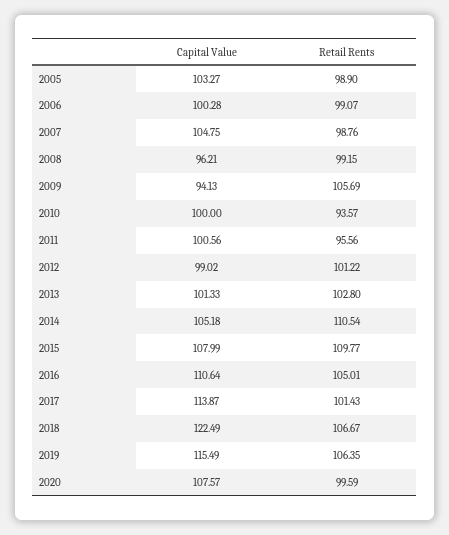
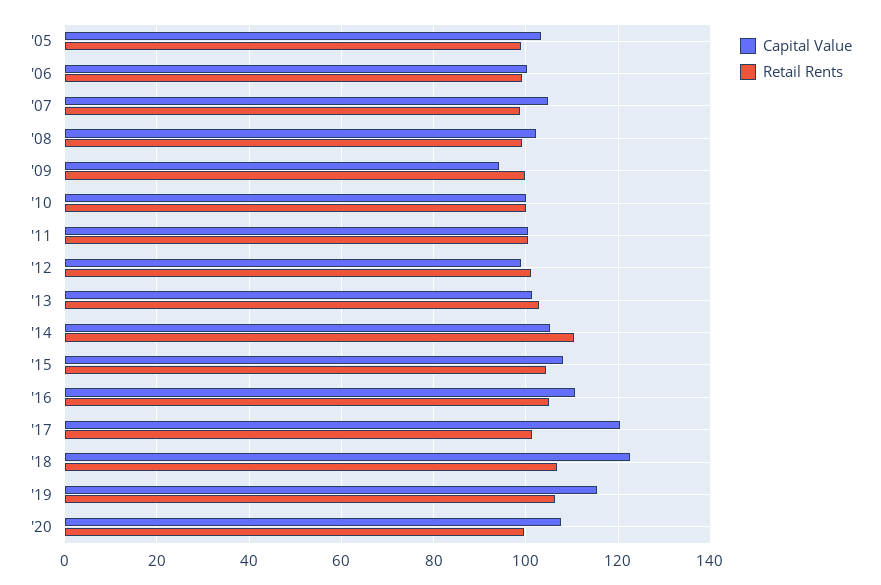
  {
    "Capital Value": {
      "2005": 103.27,
      "2006": 100.28,
      "2007": 104.75,
-     "2008": 96.21,
+     "2008": 102,
      "2009": 94.13,
      "2010": 100,
      "2011": 100.56,
      "2012": 99.02,
      "2013": 101.33,
      "2014": 105.18,
      "2015": 107.99,
      "2016": 110.64,
-     "2017": 113.87,
+     "2017": 120,
      "2018": 122.49,
      "2019": 115.49,
      "2020": 107.57
    },
    "Retail Rents": {
      "2005": 98.9,
      "2006": 99.07,
      "2007": 98.76,
      "2008": 99.15,
-     "2009": 105.69,
+     "2009": 100,
-     "2010": 93.57,
+     "2010": 100,
-     "2011": 95.56,
+     "2011": 100,
      "2012": 101.22,
      "2013": 102.8,
      "2014": 110.54,
-     "2015": 109.77,
+     "2015": 104,
      "2016": 105.01,
      "2017": 101.43,
      "2018": 106.67,
      "2019": 106.35,
      "2020": 99.59
    }
  }

